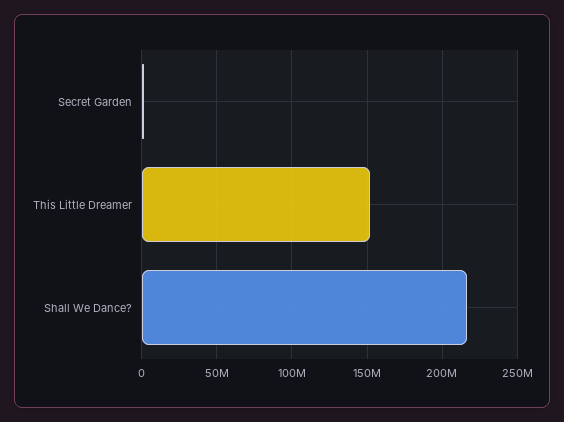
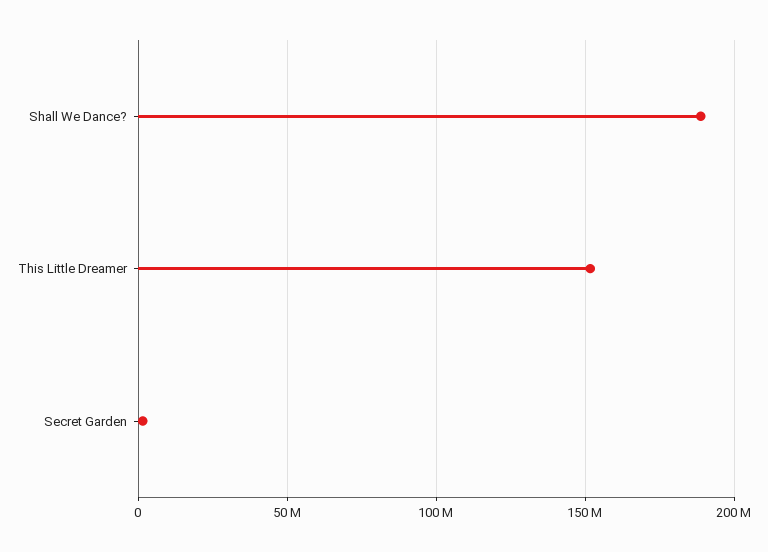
  {
    "Secret Garden": 0,
    "This Little Dreamer": 150000000,
-   "Shall We Dance?": 215000000
+   "Shall We Dance?": 190000000
  }

